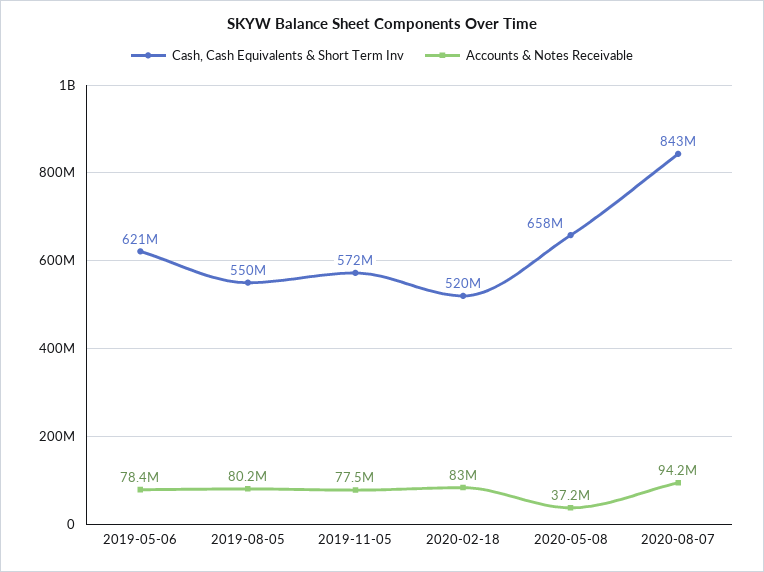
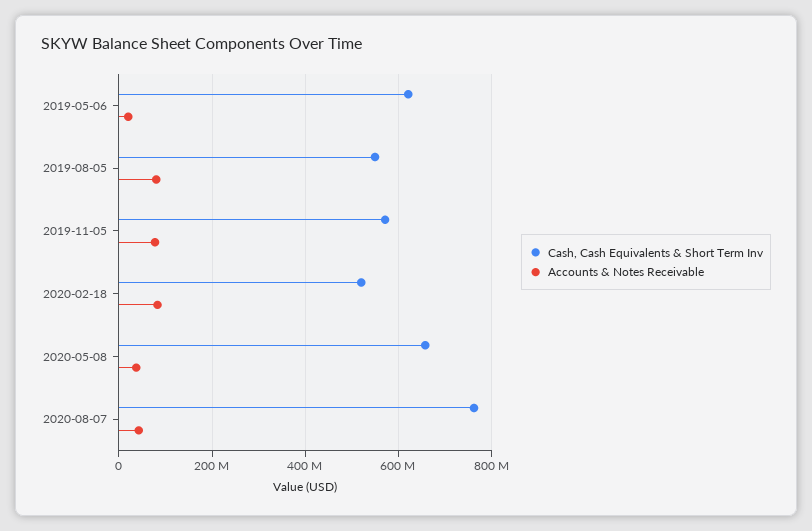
  {
    "Cash, Cash Equivalents & Short Term Inv": {
      "2019-05-06": 621000000,
      "2019-08-05": 550000000,
      "2019-11-05": 572000000,
      "2020-02-18": 520000000,
      "2020-05-08": 658000000,
-     "2020-08-07": 843000000
+     "2020-08-07": 760000000
    },
    "Accounts & Notes Receivable": {
-     "2019-05-06": 78400000,
+     "2019-05-06": 20000000,
      "2019-08-05": 80200000,
      "2019-11-05": 77500000,
      "2020-02-18": 83000000,
      "2020-05-08": 37200000,
-     "2020-08-07": 94200000
+     "2020-08-07": 40000000
    }
  }

